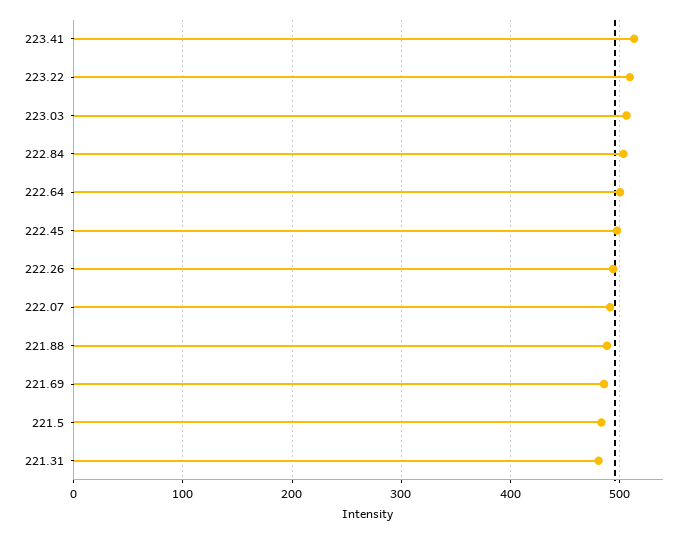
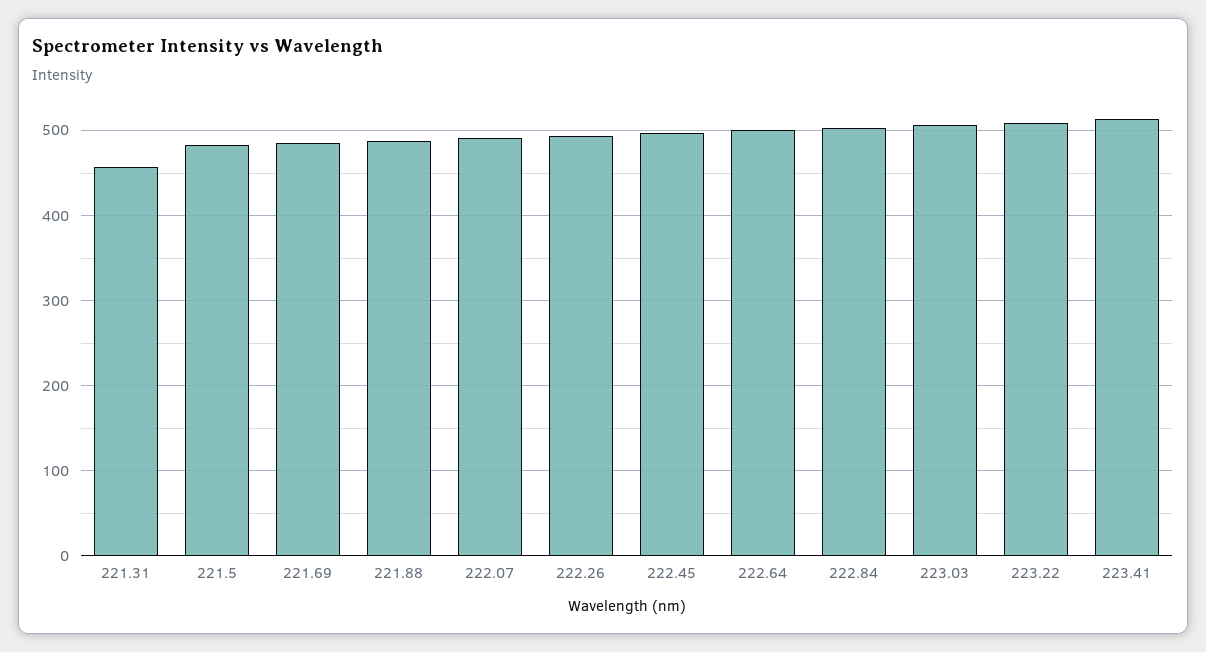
  {
    "223.41": 510,
    "223.22": 510,
    "223.03": 510,
    "222.84": 500,
    "222.64": 500,
    "222.45": 500,
    "222.26": 490,
    "222.07": 490,
    "221.88": 490,
    "221.69": 490,
    "221.5": 480,
-   "221.31": 480
+   "221.31": 460
  }

